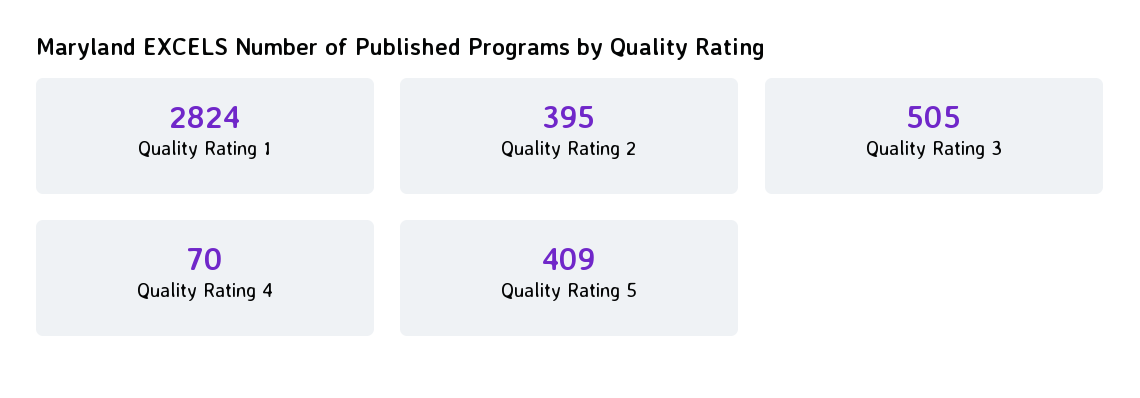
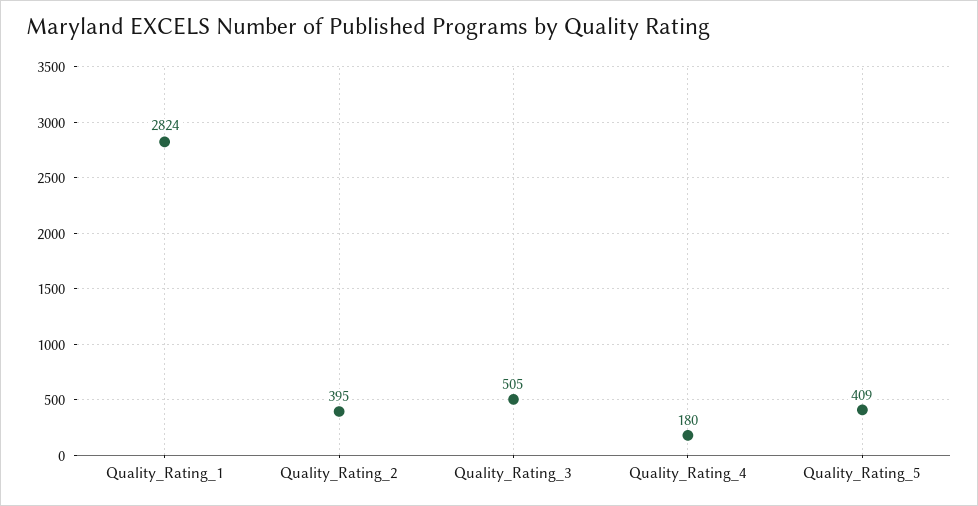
  {
    "Quality Rating 1": 2824,
    "Quality Rating 2": 395,
    "Quality Rating 3": 505,
-   "Quality Rating 4": 70,
+   "Quality Rating 4": 180,
    "Quality Rating 5": 409
  }

